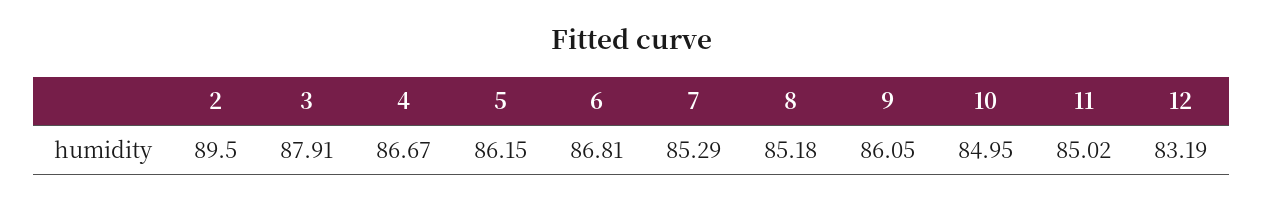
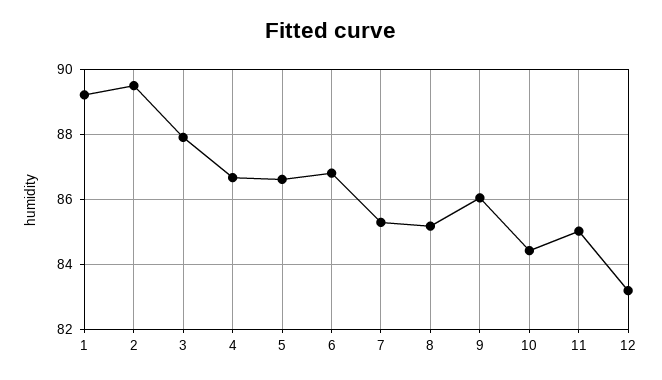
  {
    "2": 89.5,
    "3": 87.91,
    "4": 86.67,
-   "5": 86.15,
+   "5": 86.6,
    "6": 86.81,
    "7": 85.29,
    "8": 85.18,
    "9": 86.05,
-   "10": 84.95,
+   "10": 84.4,
    "11": 85.02,
-   "12": 83.19
+   "12": 83.19,
+   "1": 89.2
  }

